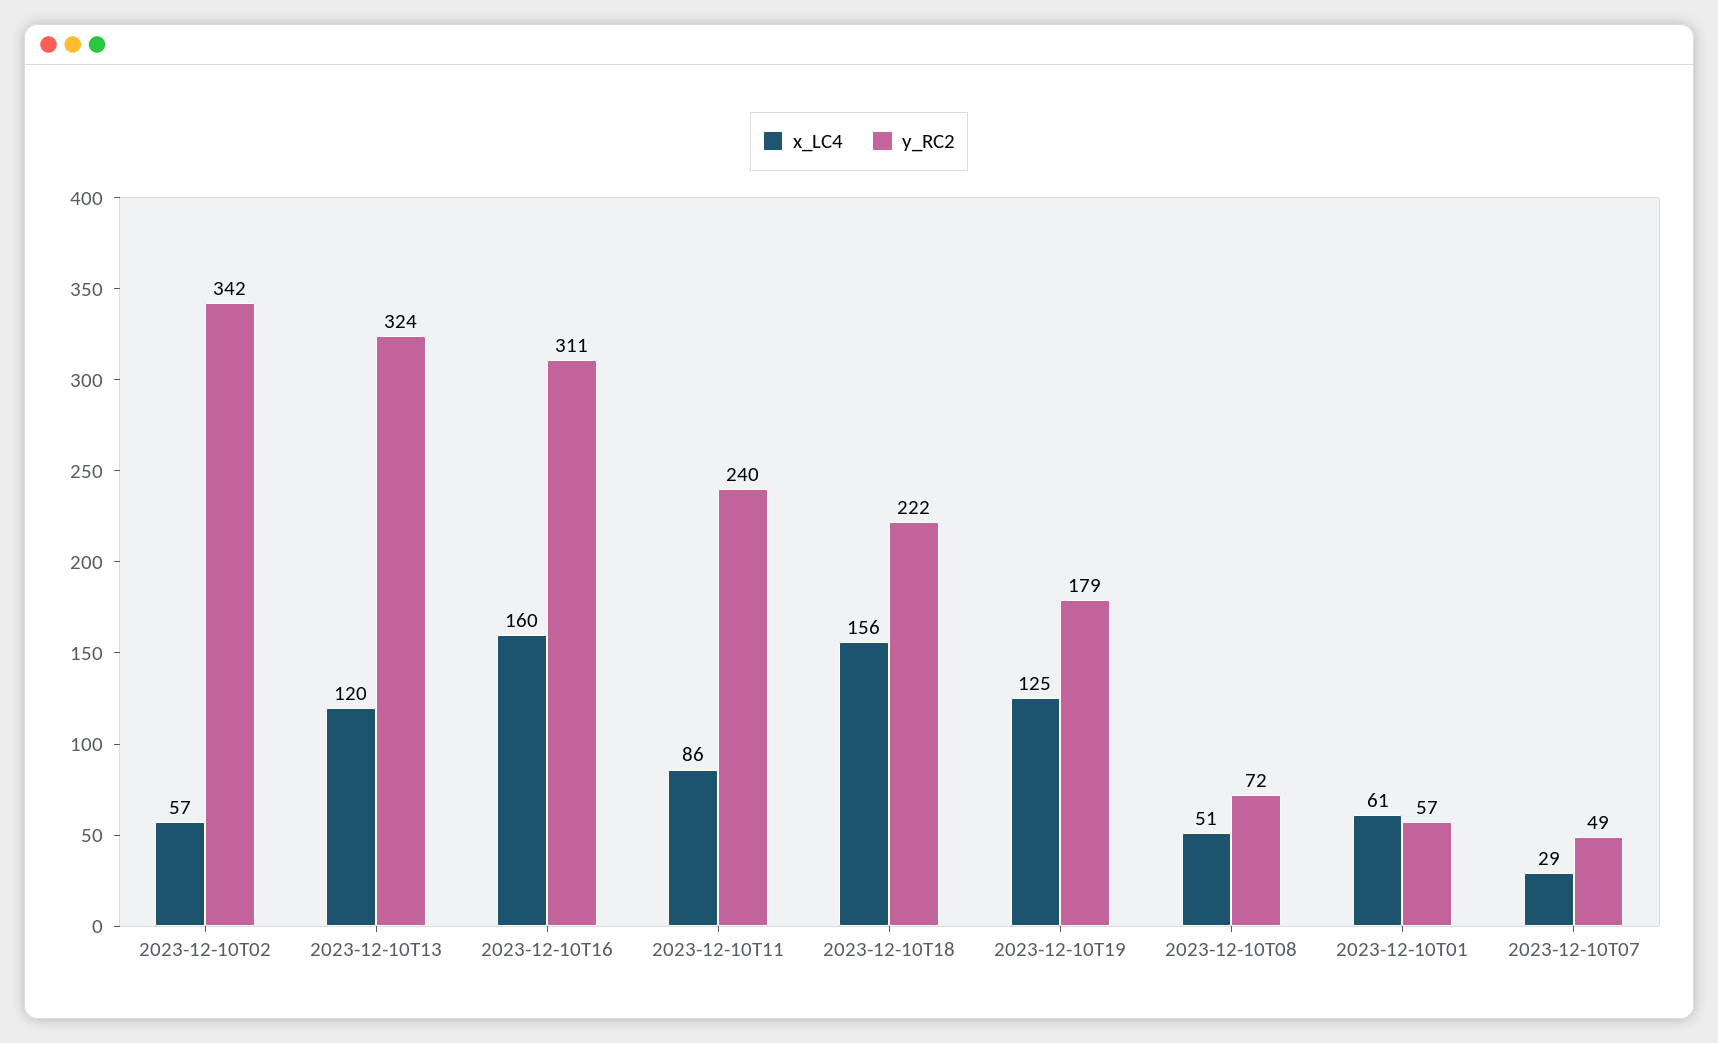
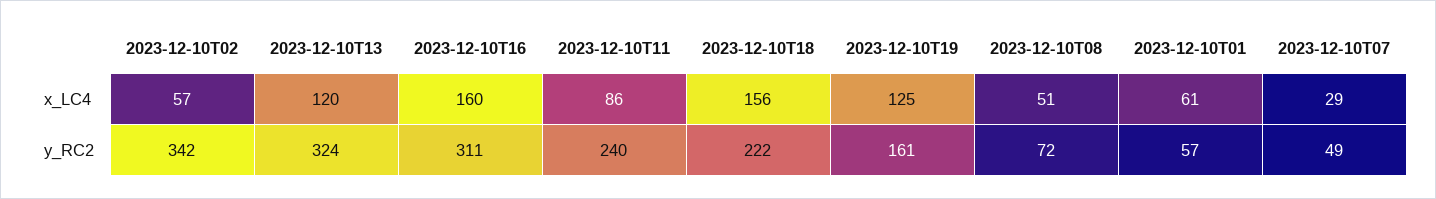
  {
    "x_LC4": {
      "2023-12-10T02": 57,
      "2023-12-10T13": 120,
      "2023-12-10T16": 160,
      "2023-12-10T11": 86,
      "2023-12-10T18": 156,
      "2023-12-10T19": 125,
      "2023-12-10T08": 51,
      "2023-12-10T01": 61,
      "2023-12-10T07": 29
    },
    "y_RC2": {
      "2023-12-10T02": 342,
      "2023-12-10T13": 324,
      "2023-12-10T16": 311,
      "2023-12-10T11": 240,
      "2023-12-10T18": 222,
-     "2023-12-10T19": 179,
+     "2023-12-10T19": 161,
      "2023-12-10T08": 72,
      "2023-12-10T01": 57,
      "2023-12-10T07": 49
    }
  }

